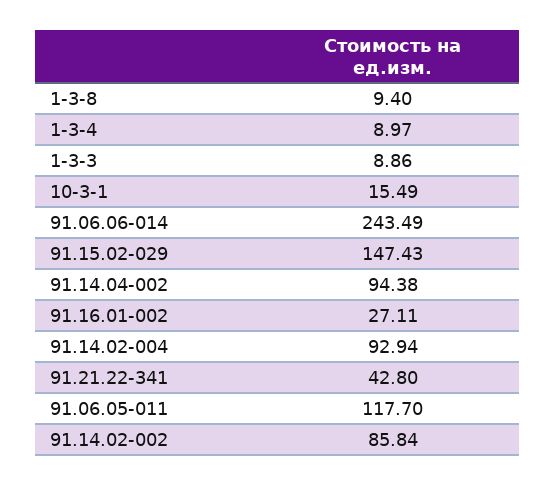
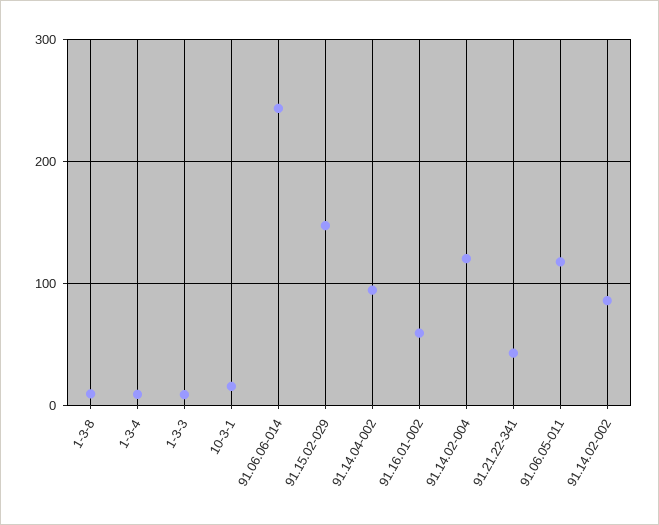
  {
    "1-3-8": 9.4,
    "1-3-4": 8.97,
    "1-3-3": 8.86,
    "10-3-1": 15.49,
    "91.06.06-014": 243.49,
    "91.15.02-029": 147.43,
    "91.14.04-002": 94.38,
-   "91.16.01-002": 27.11,
+   "91.16.01-002": 60,
-   "91.14.02-004": 92.94,
+   "91.14.02-004": 120,
    "91.21.22-341": 42.8,
    "91.06.05-011": 117.7,
    "91.14.02-002": 85.84
  }

